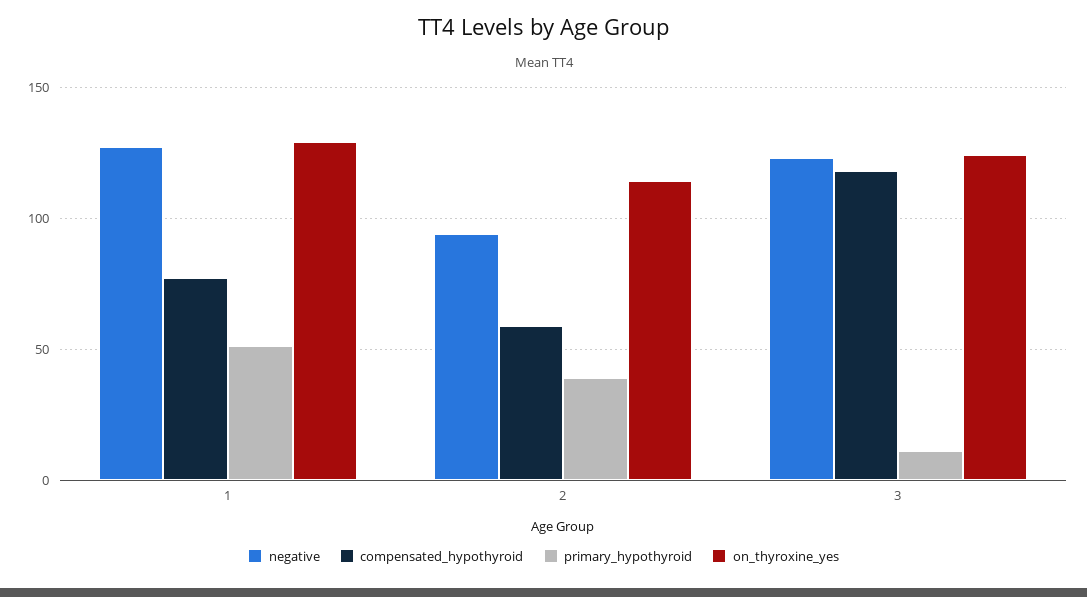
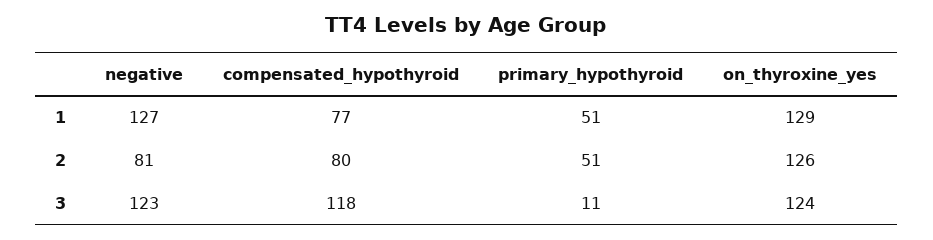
  {
    "negative": {
      "1": 127,
-     "2": 95,
+     "2": 81,
      "3": 123
    },
    "compensated_hypothyroid": {
      "1": 77,
-     "2": 60,
+     "2": 80,
      "3": 118
    },
    "primary_hypothyroid": {
      "1": 51,
-     "2": 40,
+     "2": 51,
      "3": 11
    },
    "on_thyroxine_yes": {
      "1": 129,
-     "2": 115,
+     "2": 126,
      "3": 124
    }
  }

